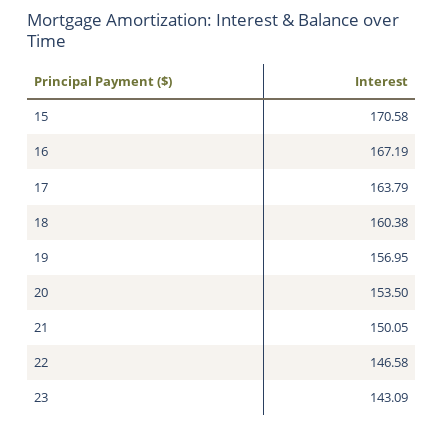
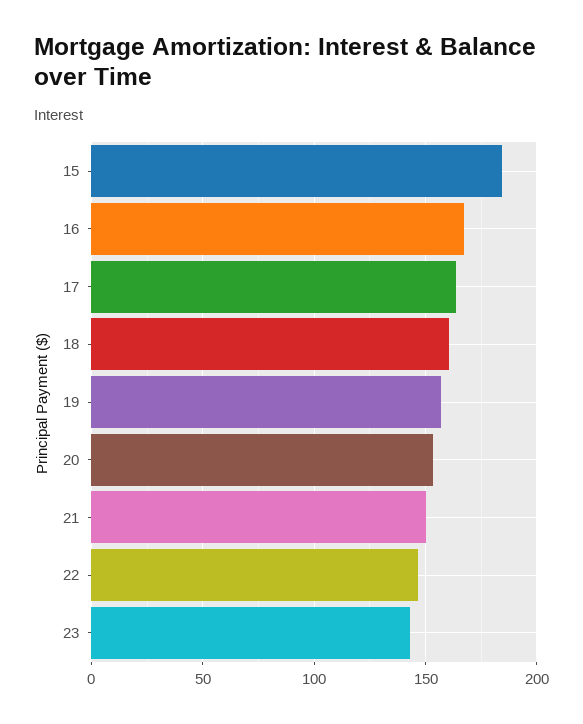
  {
-   "15": 170.58,
+   "15": 185,
    "16": 167.19,
    "17": 163.79,
    "18": 160.38,
    "19": 156.95,
    "20": 153.5,
    "21": 150.05,
    "22": 146.58,
    "23": 143.09
  }

